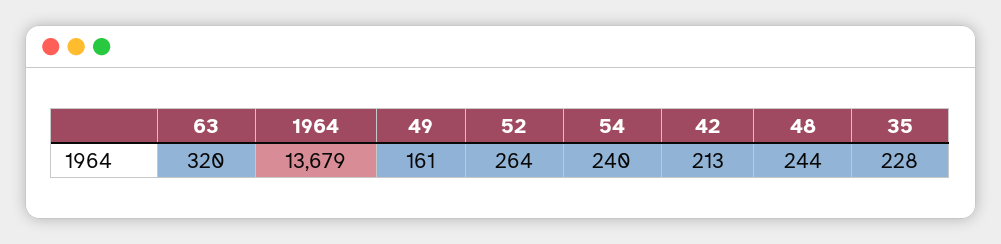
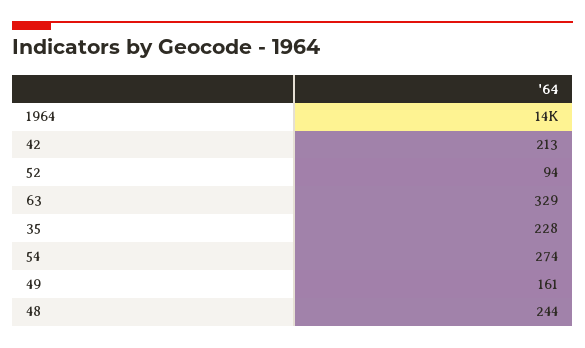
  {
-   "63": 320,
+   "63": 329,
    "1964": 13679,
    "49": 161,
-   "52": 264,
+   "52": 94,
-   "54": 240,
+   "54": 274,
    "42": 213,
    "48": 244,
    "35": 228
  }

